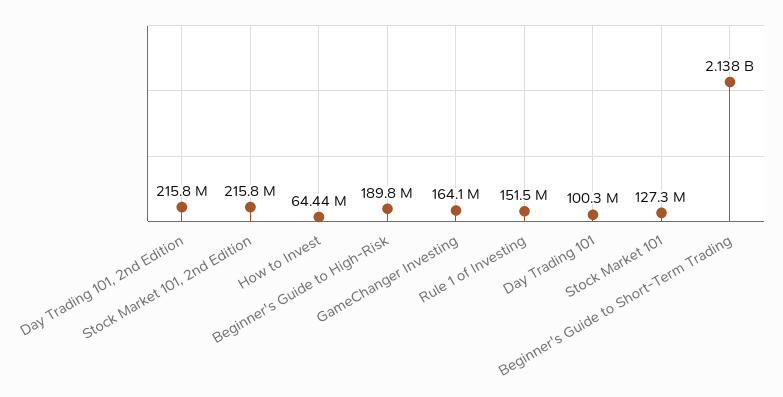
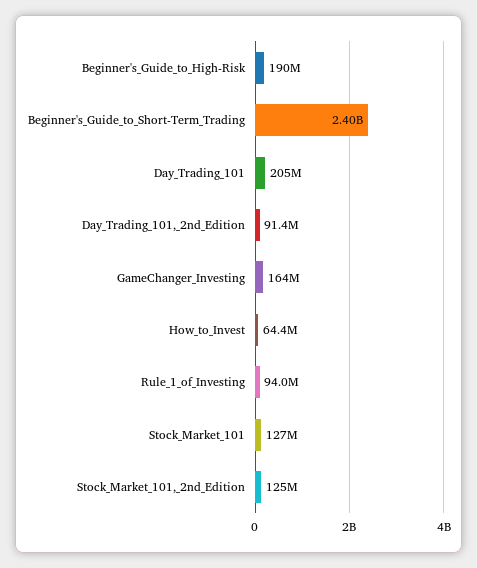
  {
-   "Day Trading 101, 2nd Edition": 215800000,
+   "Day Trading 101, 2nd Edition": 91400000,
-   "Stock Market 101, 2nd Edition": 215800000,
+   "Stock Market 101, 2nd Edition": 125000000,
    "How to Invest": 64440000,
    "Beginner's Guide to High-Risk": 189800000,
    "GameChanger Investing": 164100000,
-   "Rule 1 of Investing": 151500000,
+   "Rule 1 of Investing": 94000000,
-   "Day Trading 101": 100300000,
+   "Day Trading 101": 205000000,
    "Stock Market 101": 127300000,
-   "Beginner's Guide to Short-Term Trading": 2138000000
+   "Beginner's Guide to Short-Term Trading": 2400000000
  }

